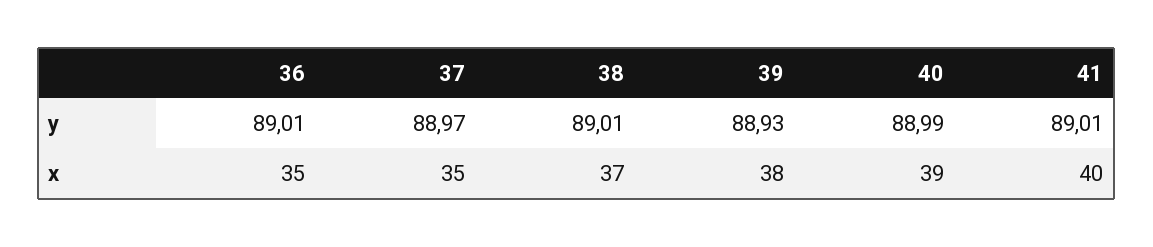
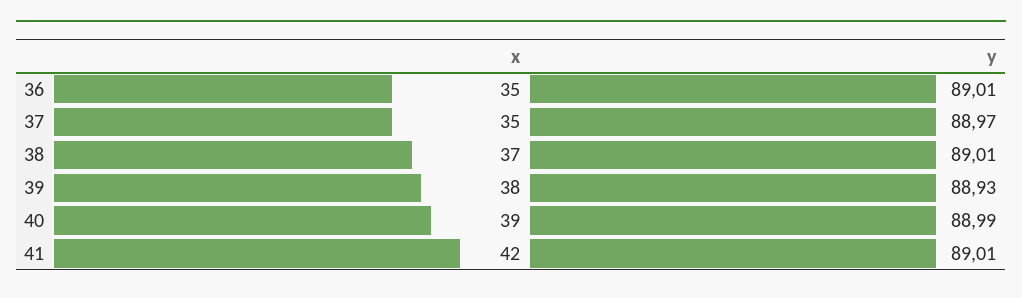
  {
    "36": {
      "y": 89.01,
      "x": 35
    },
    "37": {
      "y": 88.97,
      "x": 35
    },
    "38": {
      "y": 89.01,
      "x": 37
    },
    "39": {
      "y": 88.93,
      "x": 38
    },
    "40": {
      "y": 88.99,
      "x": 39
    },
    "41": {
      "y": 89.01,
-     "x": 40
+     "x": 42
    }
  }

